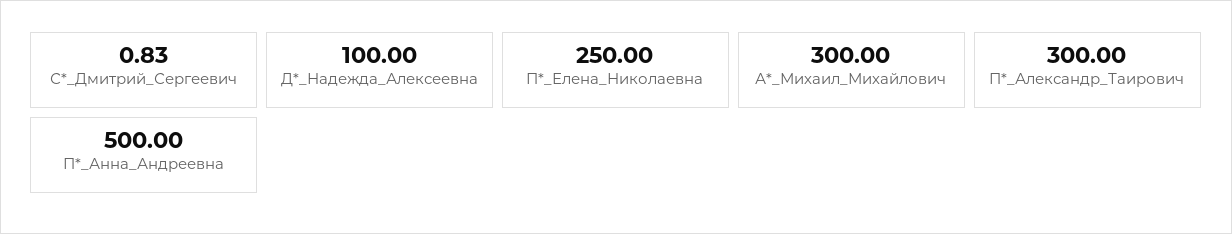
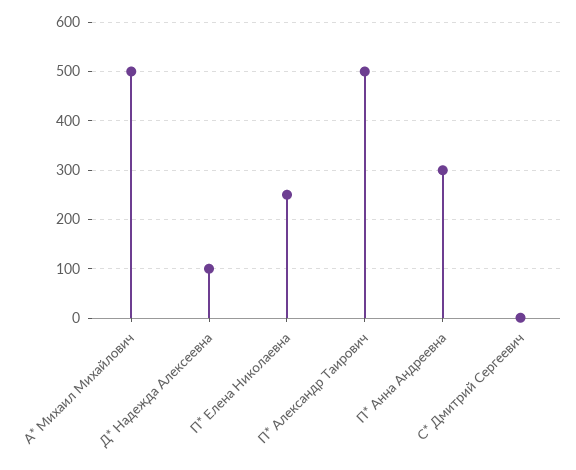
  {
    "С*_Дмитрий_Сергеевич": 0.83,
    "Д*_Надежда_Алексеевна": 100,
    "П*_Елена_Николаевна": 250,
-   "А*_Михаил_Михайлович": 300,
+   "А*_Михаил_Михайлович": 500,
-   "П*_Александр_Таирович": 300,
+   "П*_Александр_Таирович": 500,
-   "П*_Анна_Андреевна": 500
+   "П*_Анна_Андреевна": 300
  }

